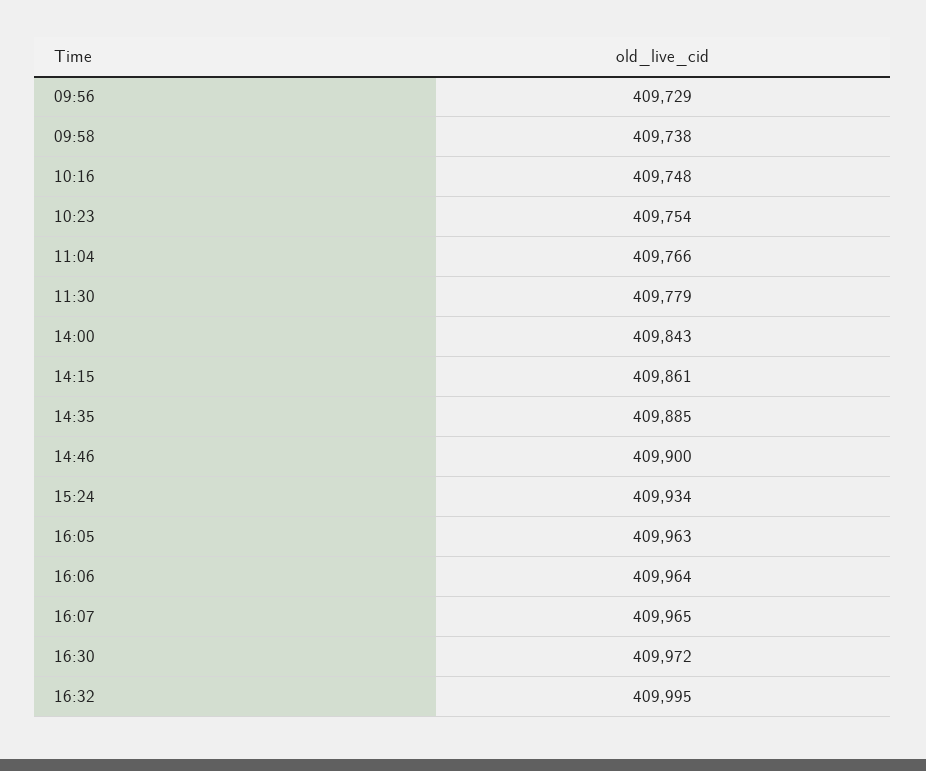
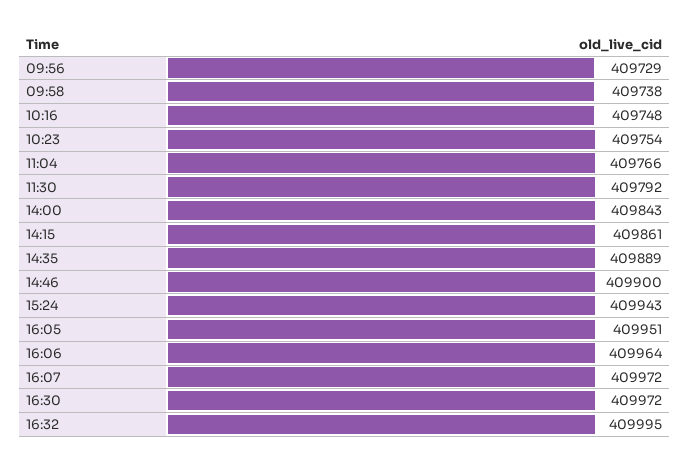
  {
    "09:56": 409729,
    "09:58": 409738,
    "10:16": 409748,
    "10:23": 409754,
    "11:04": 409766,
-   "11:30": 409779,
+   "11:30": 409792,
    "14:00": 409843,
    "14:15": 409861,
-   "14:35": 409885,
+   "14:35": 409889,
    "14:46": 409900,
-   "15:24": 409934,
+   "15:24": 409943,
-   "16:05": 409963,
+   "16:05": 409951,
    "16:06": 409964,
-   "16:07": 409965,
+   "16:07": 409972,
    "16:30": 409972,
    "16:32": 409995
  }

